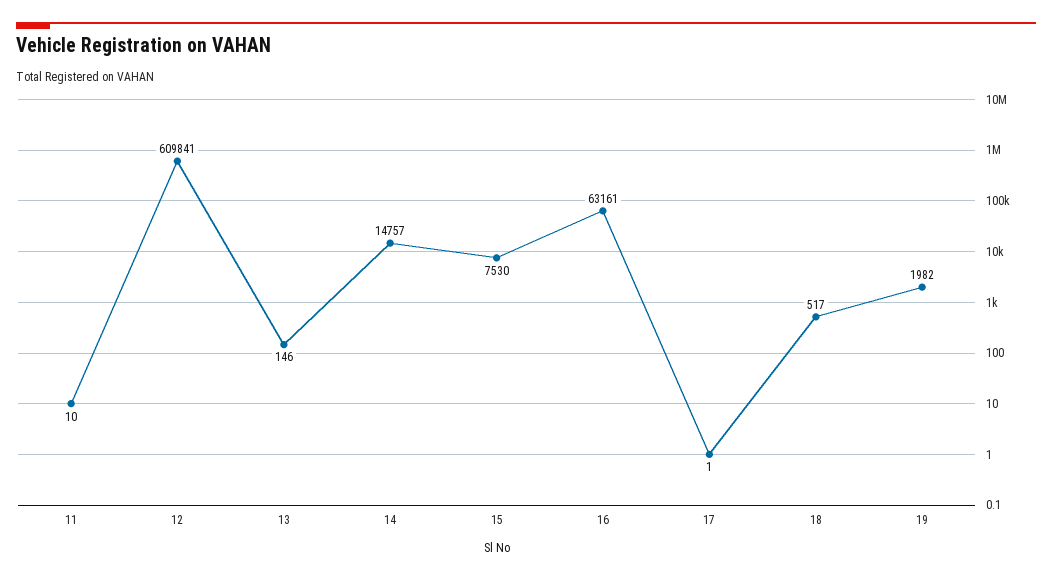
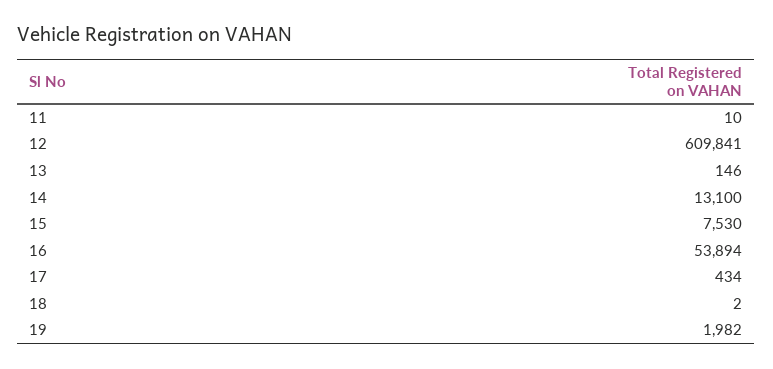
  {
    "11": 10,
    "12": 609841,
    "13": 146,
-   "14": 14757,
+   "14": 13100,
    "15": 7530,
-   "16": 63161,
+   "16": 53894,
-   "17": 1,
+   "17": 434,
-   "18": 517,
+   "18": 2,
    "19": 1982
  }

